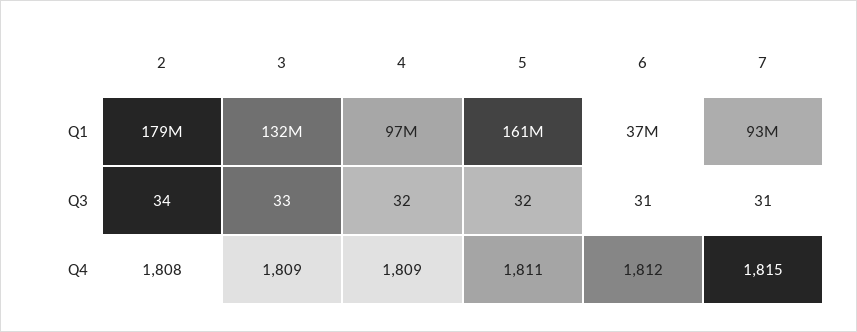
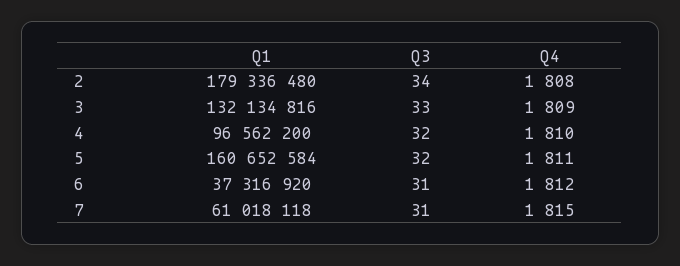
  {
    "2": {
      "Q1": 179336480,
      "Q3": 34,
      "Q4": 1808
    },
    "3": {
      "Q1": 132134816,
      "Q3": 33,
      "Q4": 1809
    },
    "4": {
      "Q1": 96562200,
      "Q3": 32,
-     "Q4": 1809
+     "Q4": 1810
    },
    "5": {
      "Q1": 160652584,
      "Q3": 32,
      "Q4": 1811
    },
    "6": {
      "Q1": 37316920,
      "Q3": 31,
      "Q4": 1812
    },
    "7": {
-     "Q1": 93000000,
+     "Q1": 61018118,
      "Q3": 31,
      "Q4": 1815
    }
  }

